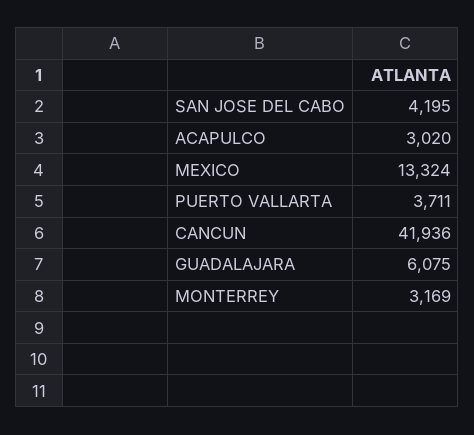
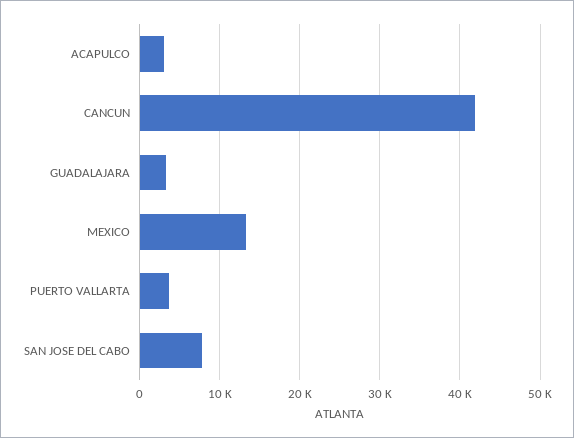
  {
-   "SAN JOSE DEL CABO": 4195,
+   "SAN JOSE DEL CABO": 8000,
    "ACAPULCO": 3020,
    "MEXICO": 13324,
    "PUERTO VALLARTA": 3711,
    "CANCUN": 41936,
-   "GUADALAJARA": 6075,
+   "GUADALAJARA": 3000
-   "MONTERREY": 3169
  }

